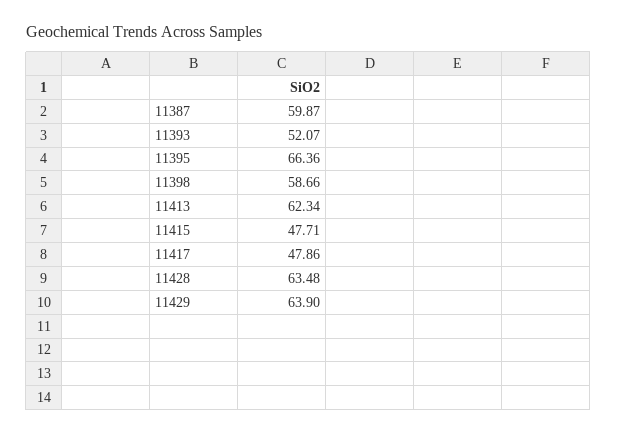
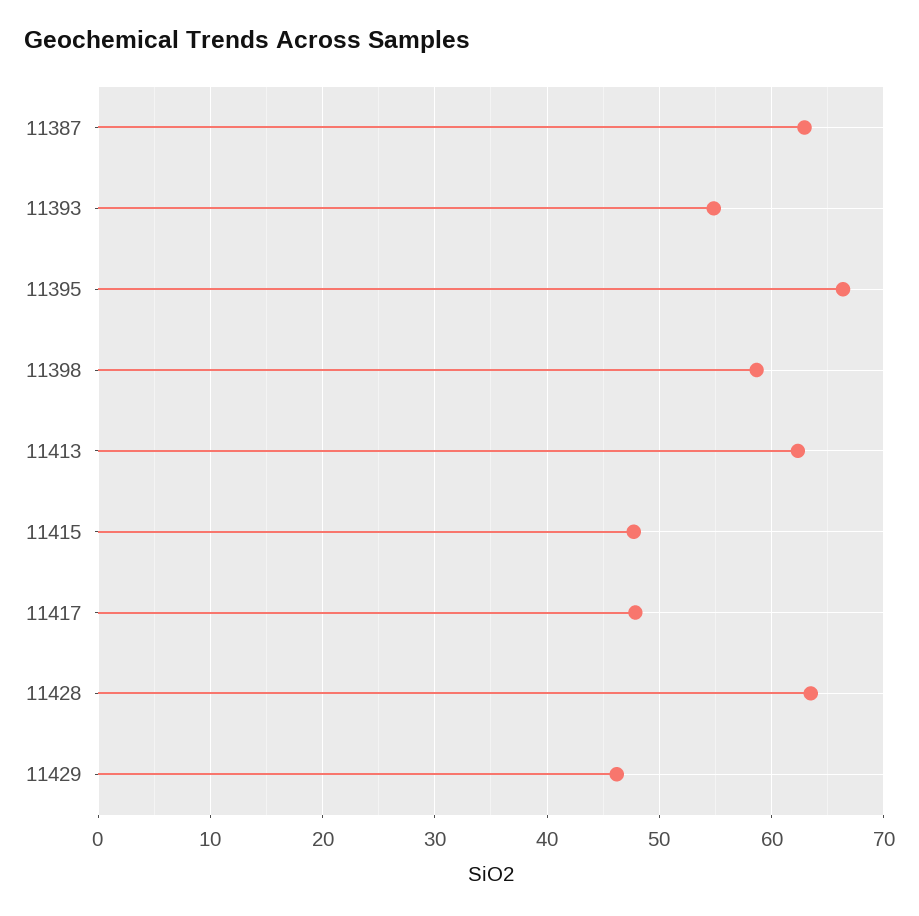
  {
-   "11387": 59.87,
+   "11387": 63,
-   "11393": 52.07,
+   "11393": 55,
    "11395": 66.36,
    "11398": 58.66,
    "11413": 62.34,
    "11415": 47.71,
    "11417": 47.86,
    "11428": 63.48,
-   "11429": 63.9
+   "11429": 46
  }

